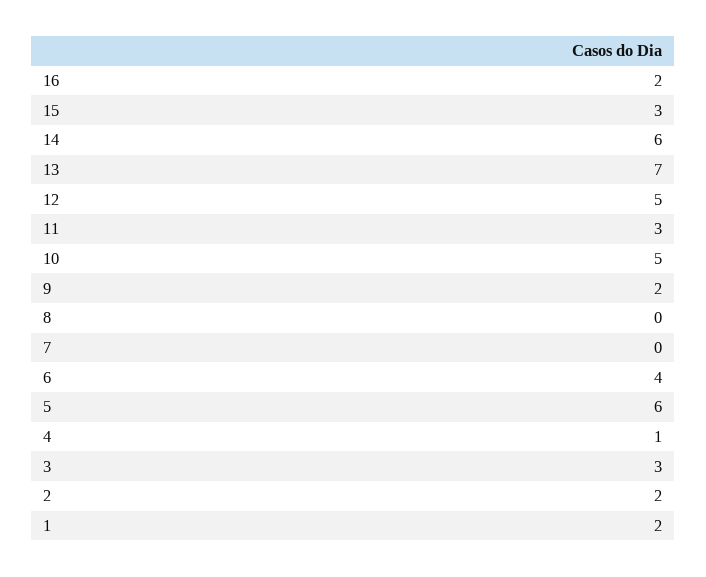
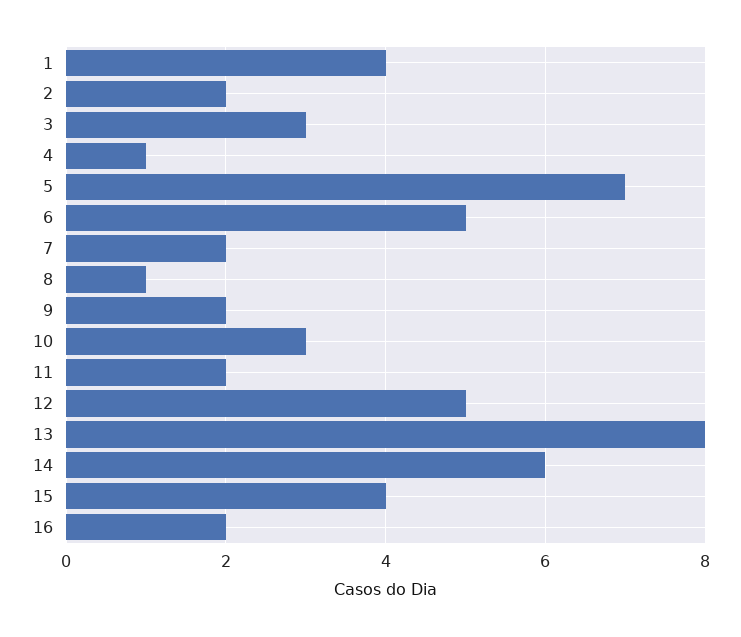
  {
    "16": 2,
-   "15": 3,
+   "15": 4,
    "14": 6,
-   "13": 7,
+   "13": 8,
    "12": 5,
-   "11": 3,
+   "11": 2,
-   "10": 5,
+   "10": 3,
    "9": 2,
-   "8": 0,
+   "8": 1,
-   "7": 0,
+   "7": 2,
-   "6": 4,
+   "6": 5,
-   "5": 6,
+   "5": 7,
    "4": 1,
    "3": 3,
    "2": 2,
-   "1": 2
+   "1": 4
  }

